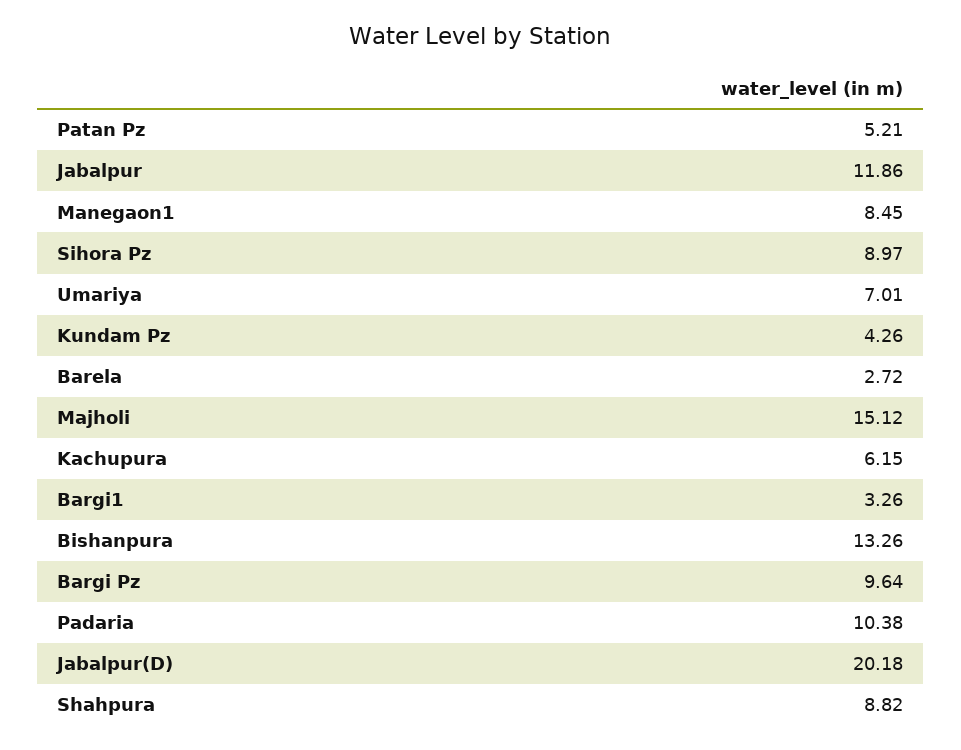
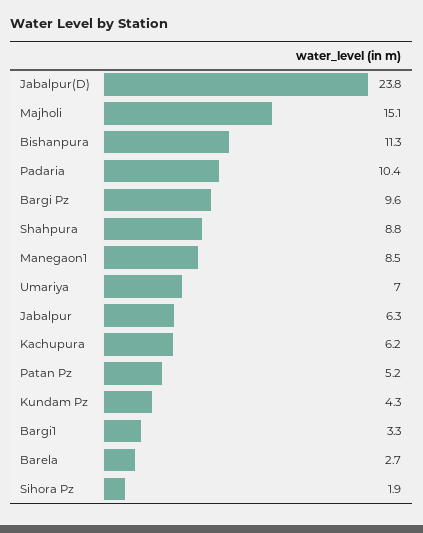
  {
    "Patan Pz": 5.21,
-   "Jabalpur": 11.86,
+   "Jabalpur": 6.3,
    "Manegaon1": 8.45,
-   "Sihora Pz": 8.97,
+   "Sihora Pz": 1.9,
    "Umariya": 7.01,
    "Kundam Pz": 4.26,
    "Barela": 2.72,
    "Majholi": 15.12,
    "Kachupura": 6.15,
    "Bargi1": 3.26,
-   "Bishanpura": 13.26,
+   "Bishanpura": 11.3,
    "Bargi Pz": 9.64,
    "Padaria": 10.38,
-   "Jabalpur(D)": 20.18,
+   "Jabalpur(D)": 23.8,
    "Shahpura": 8.82
  }

